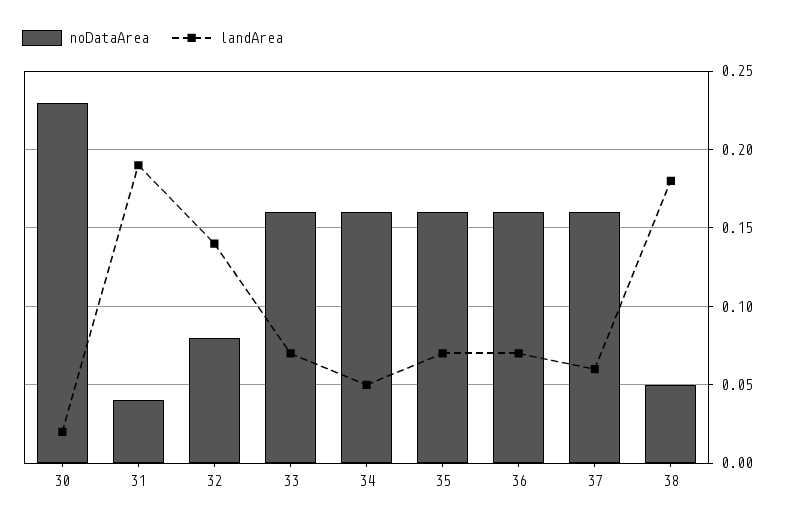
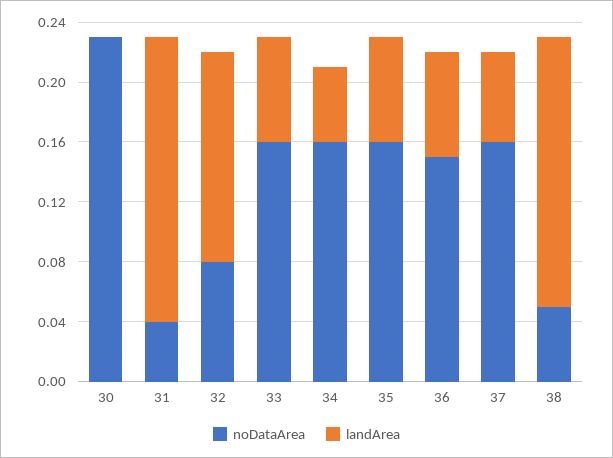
  {
    "noDataArea": {
      "30": 0.23,
      "31": 0.04,
      "32": 0.08,
      "33": 0.16,
      "34": 0.16,
      "35": 0.16,
-     "36": 0.16,
+     "36": 0.15,
      "37": 0.16,
      "38": 0.05
    },
    "landArea": {
-     "30": 0.02,
+     "30": 0,
      "31": 0.19,
      "32": 0.14,
      "33": 0.07,
      "34": 0.05,
      "35": 0.07,
      "36": 0.07,
      "37": 0.06,
      "38": 0.18
    }
  }

